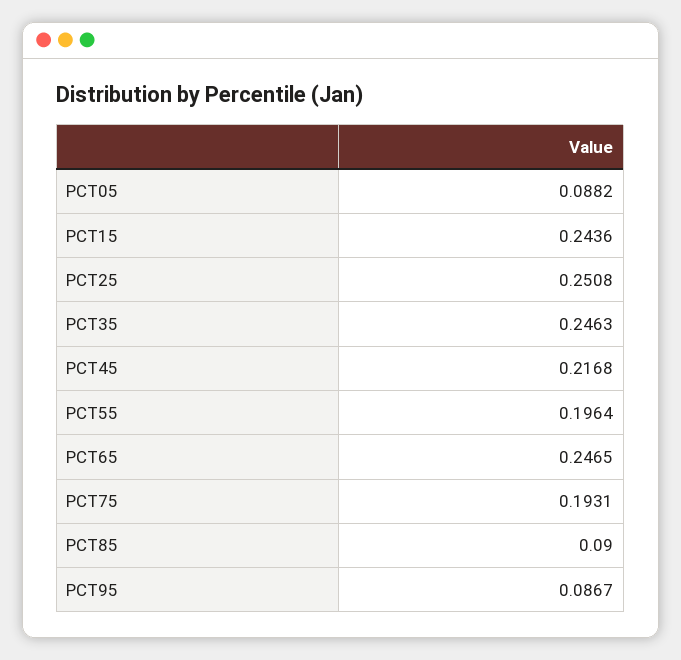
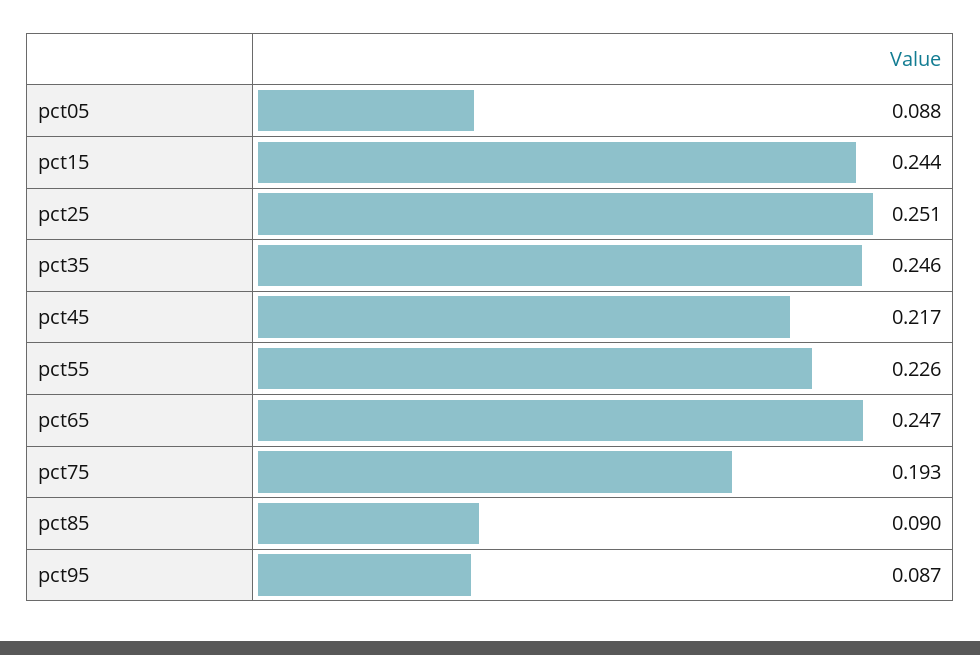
  {
    "PCT05": 0.0882,
    "PCT15": 0.2436,
    "PCT25": 0.2508,
    "PCT35": 0.2463,
    "PCT45": 0.2168,
-   "PCT55": 0.1964,
+   "PCT55": 0.226,
    "PCT65": 0.2465,
    "PCT75": 0.1931,
    "PCT85": 0.09,
    "PCT95": 0.0867
  }

